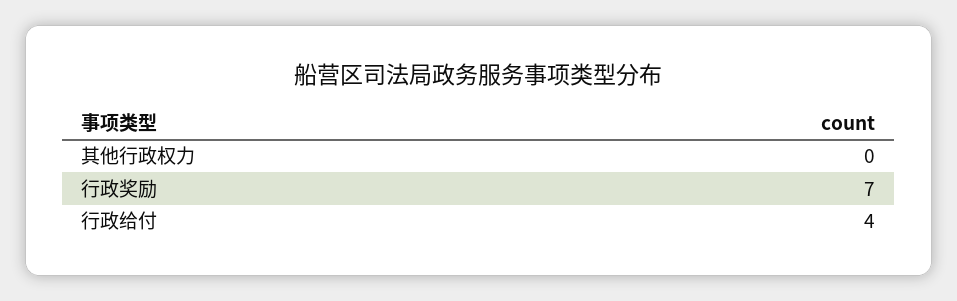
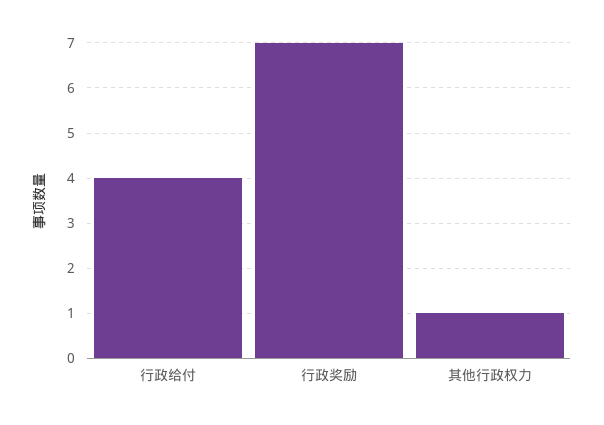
  {
-   "其他行政权力": 0,
+   "其他行政权力": 1,
    "行政奖励": 7,
    "行政给付": 4
  }

